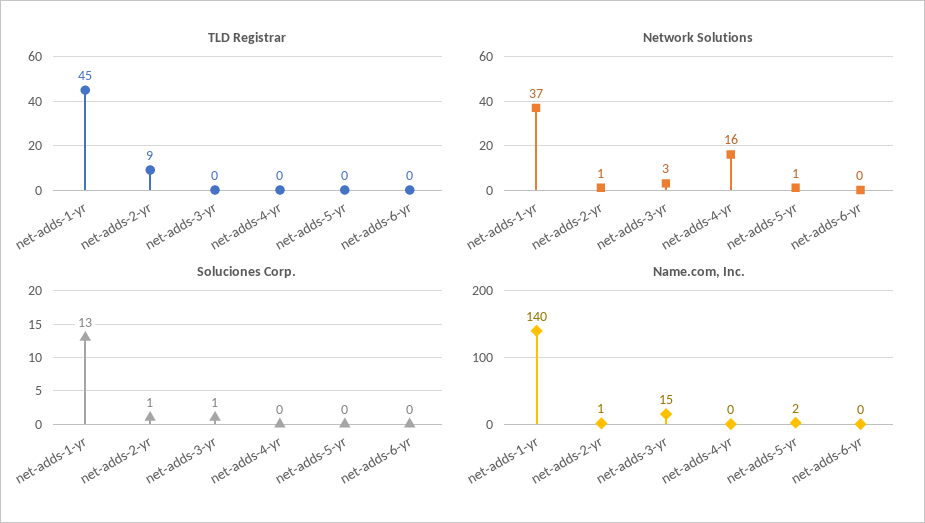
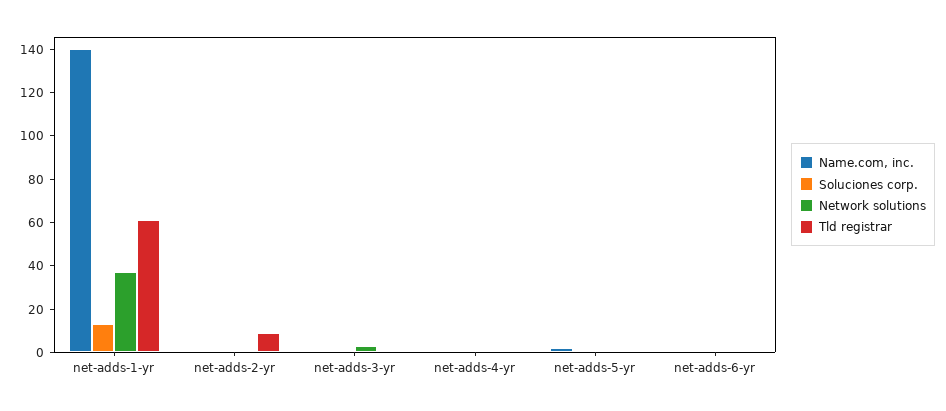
  {
    "TLD Registrar": {
-     "net-adds-1-yr": 45,
+     "net-adds-1-yr": 60,
      "net-adds-2-yr": 9,
      "net-adds-3-yr": 0,
      "net-adds-4-yr": 0,
      "net-adds-5-yr": 0,
      "net-adds-6-yr": 0
    },
    "Network Solutions": {
      "net-adds-1-yr": 37,
      "net-adds-2-yr": 1,
      "net-adds-3-yr": 3,
-     "net-adds-4-yr": 16,
+     "net-adds-4-yr": 0,
      "net-adds-5-yr": 1,
      "net-adds-6-yr": 0
    },
    "Soluciones Corp.": {
      "net-adds-1-yr": 13,
      "net-adds-2-yr": 1,
      "net-adds-3-yr": 1,
      "net-adds-4-yr": 0,
      "net-adds-5-yr": 0,
      "net-adds-6-yr": 0
    },
    "Name.com, Inc.": {
      "net-adds-1-yr": 140,
      "net-adds-2-yr": 1,
-     "net-adds-3-yr": 15,
+     "net-adds-3-yr": 0,
      "net-adds-4-yr": 0,
      "net-adds-5-yr": 2,
      "net-adds-6-yr": 0
    }
  }

